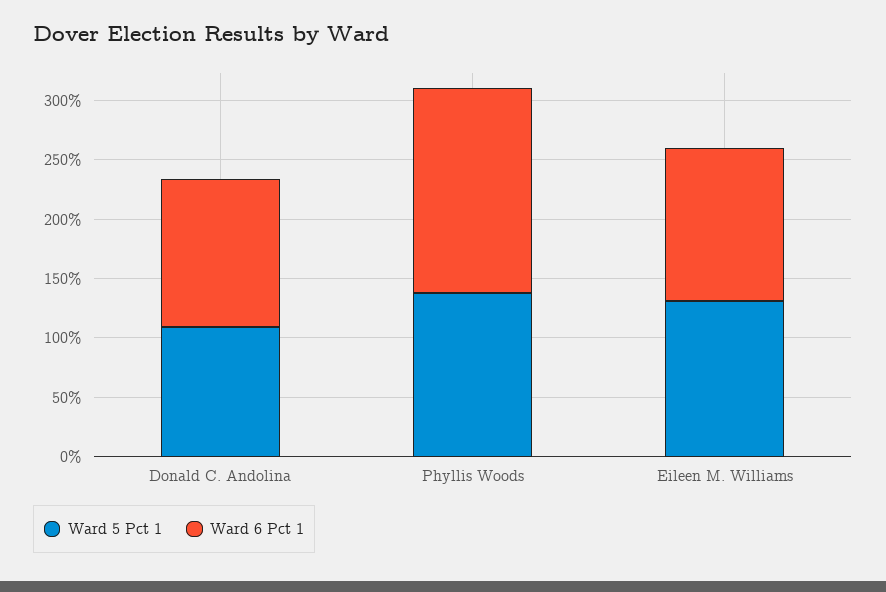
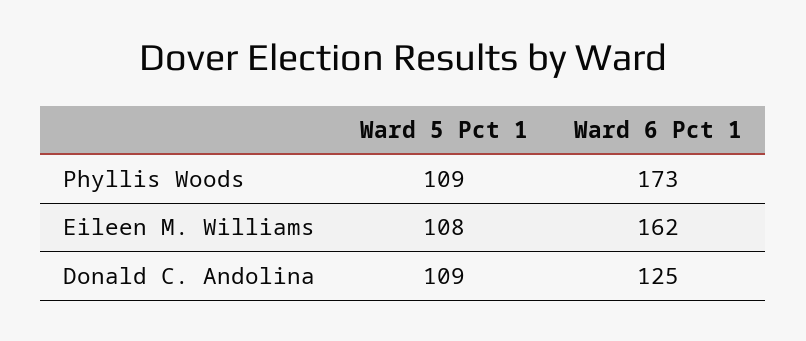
  {
    "Ward 5 Pct 1": {
      "Donald C. Andolina": 109,
-     "Phyllis Woods": 140,
+     "Phyllis Woods": 109,
-     "Eileen M. Williams": 130
+     "Eileen M. Williams": 108
    },
    "Ward 6 Pct 1": {
      "Donald C. Andolina": 125,
      "Phyllis Woods": 173,
-     "Eileen M. Williams": 130
+     "Eileen M. Williams": 162
    }
  }

